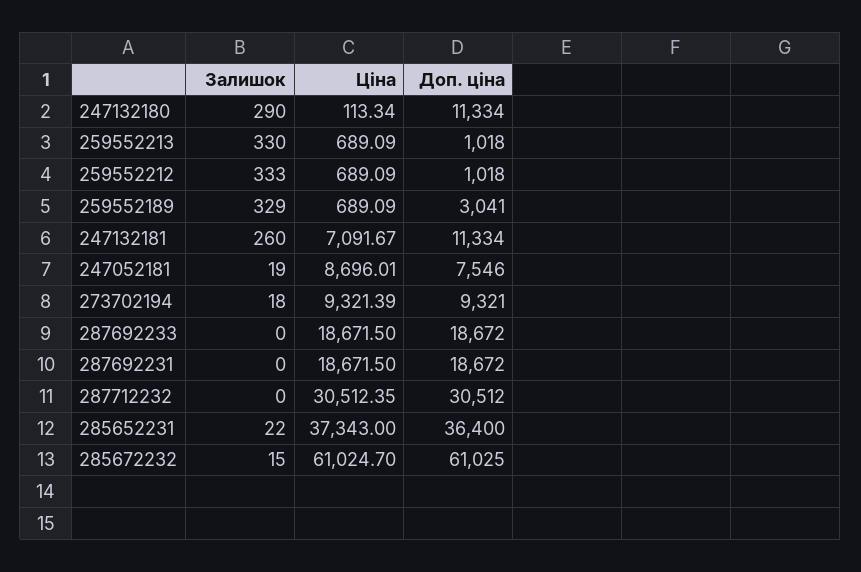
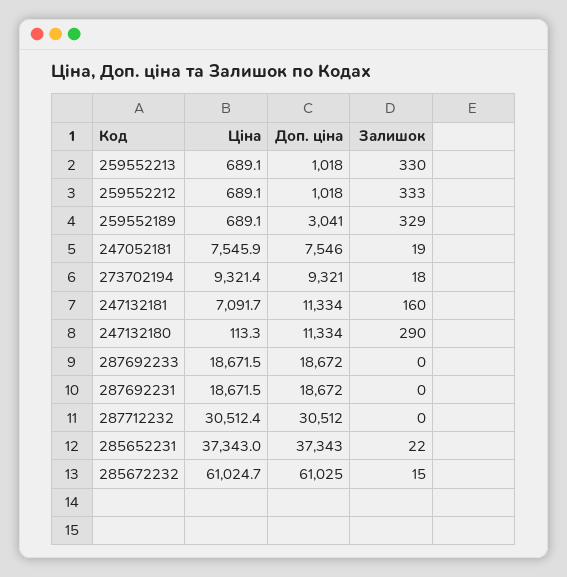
  {
    "Залишок": {
      "247132180": 290,
      "259552213": 330,
      "259552212": 333,
      "259552189": 329,
-     "247132181": 260,
+     "247132181": 160,
      "247052181": 19,
      "273702194": 18,
      "287692233": 0,
      "287692231": 0,
      "287712232": 0,
      "285652231": 22,
      "285672232": 15
    },
    "Ціна": {
      "247132180": 113.34,
      "259552213": 689.09,
      "259552212": 689.09,
      "259552189": 689.09,
      "247132181": 7091.67,
-     "247052181": 8696.01,
+     "247052181": 7545.9,
      "273702194": 9321.39,
      "287692233": 18671.5,
      "287692231": 18671.5,
      "287712232": 30512.35,
      "285652231": 37343,
      "285672232": 61024.7
    },
    "Доп. ціна": {
      "247132180": 11334,
      "259552213": 1018,
      "259552212": 1018,
      "259552189": 3041,
      "247132181": 11334,
      "247052181": 7546,
      "273702194": 9321,
      "287692233": 18672,
      "287692231": 18672,
      "287712232": 30512,
-     "285652231": 36400,
+     "285652231": 37343,
      "285672232": 61025
    }
  }

